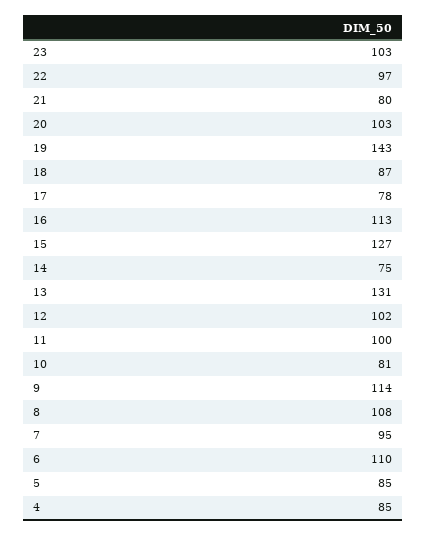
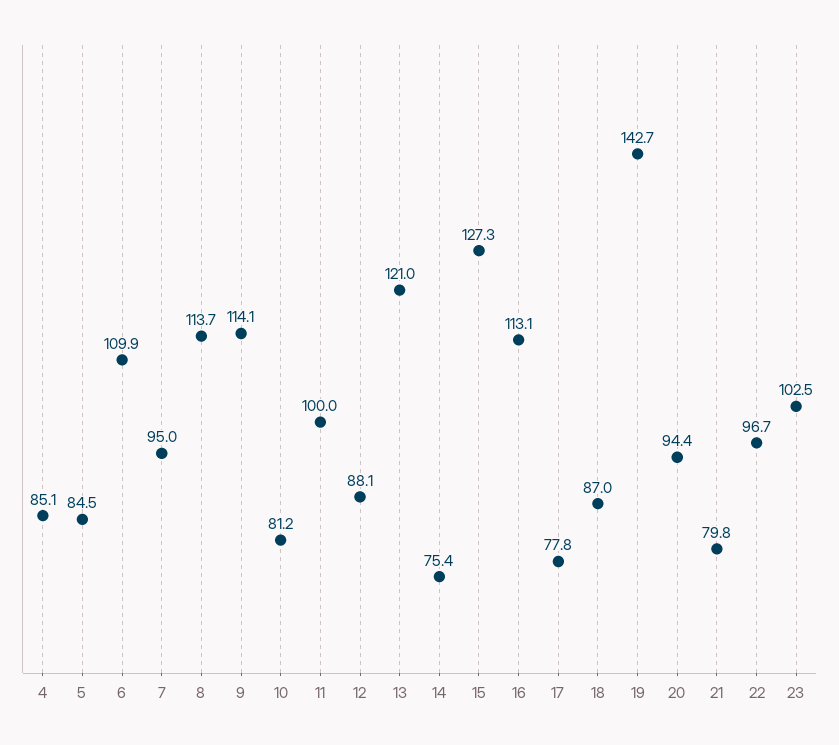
  {
    "23": 102.5,
    "22": 96.7,
    "21": 79.8,
-   "20": 103,
+   "20": 94.4,
    "19": 142.7,
    "18": 87,
    "17": 77.8,
    "16": 113.1,
    "15": 127.3,
    "14": 75.4,
-   "13": 131,
+   "13": 121,
-   "12": 102,
+   "12": 88.1,
    "11": 100,
    "10": 81.2,
    "9": 114.1,
-   "8": 108,
+   "8": 113.7,
    "7": 95,
    "6": 109.9,
    "5": 84.5,
    "4": 85.1
  }

